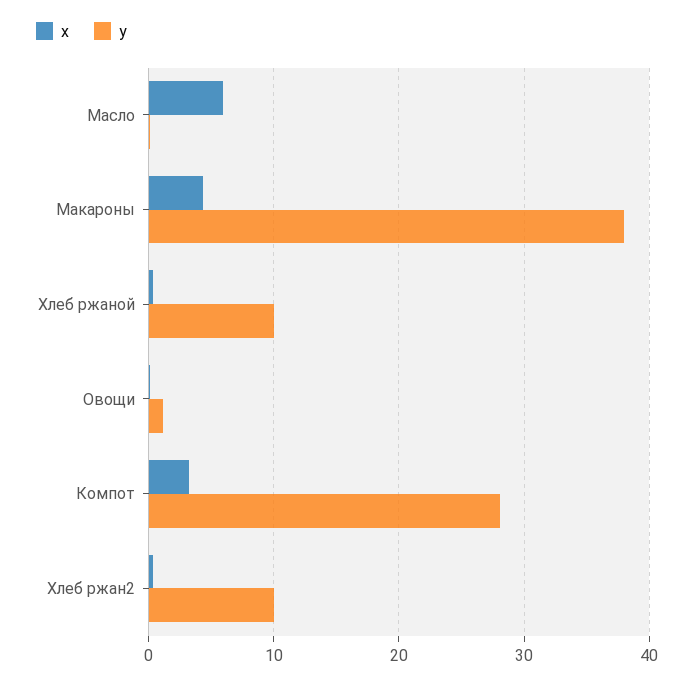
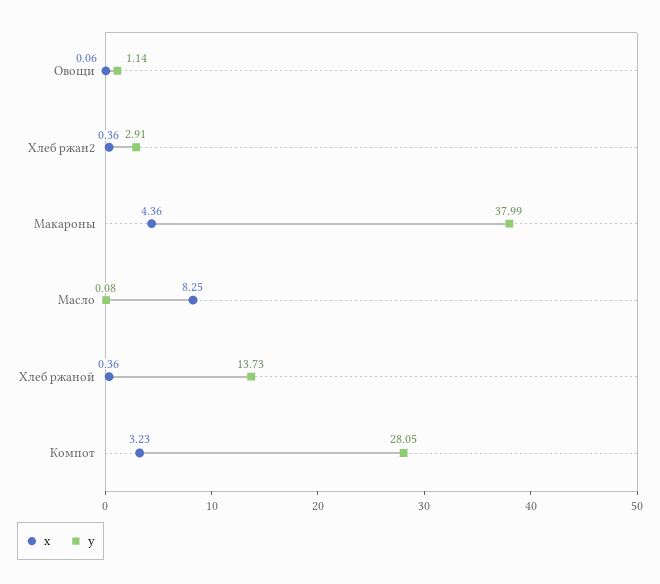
  {
    "x": {
-     "Масло": 6,
+     "Масло": 8.25,
      "Макароны": 4.36,
      "Хлеб ржаной": 0.36,
      "Овощи": 0.06,
      "Компот": 3.23,
      "Хлеб ржан2": 0.36
    },
    "y": {
      "Масло": 0.08,
      "Макароны": 37.99,
-     "Хлеб ржаной": 10,
+     "Хлеб ржаной": 13.73,
      "Овощи": 1.14,
      "Компот": 28.05,
-     "Хлеб ржан2": 10
+     "Хлеб ржан2": 2.91
    }
  }

